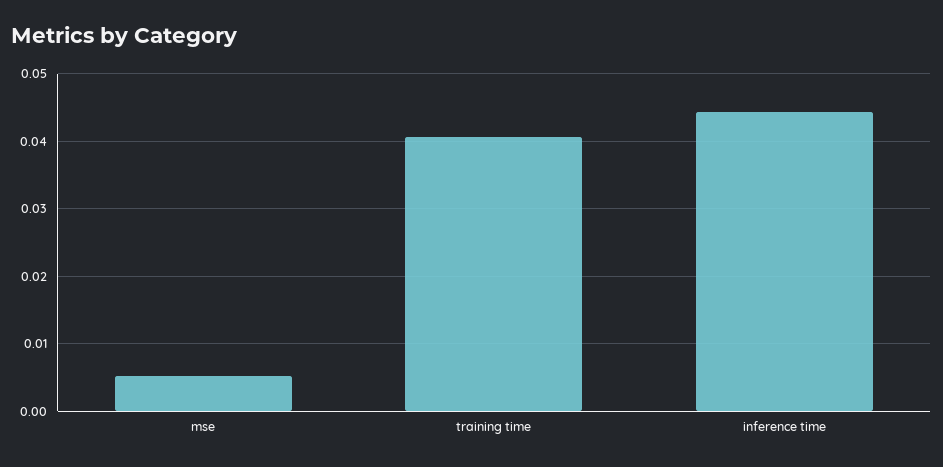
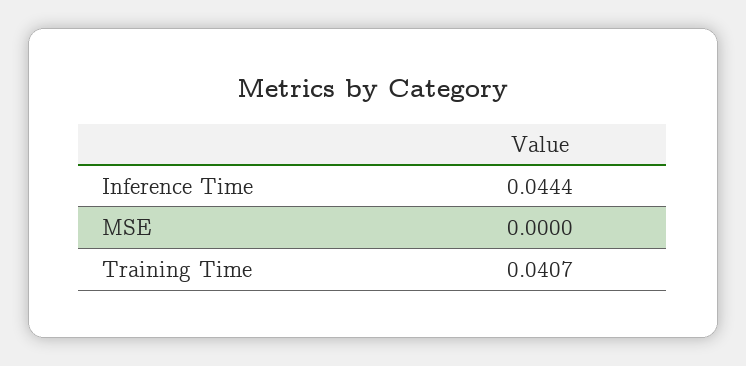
  {
-   "mse": 0.005,
+   "mse": 0,
    "training time": 0.0407,
    "inference time": 0.0444
  }

